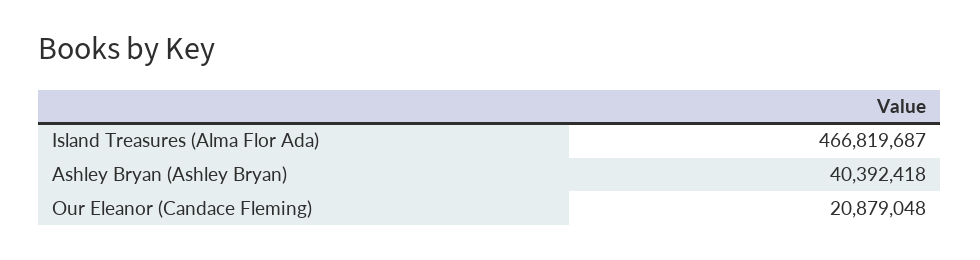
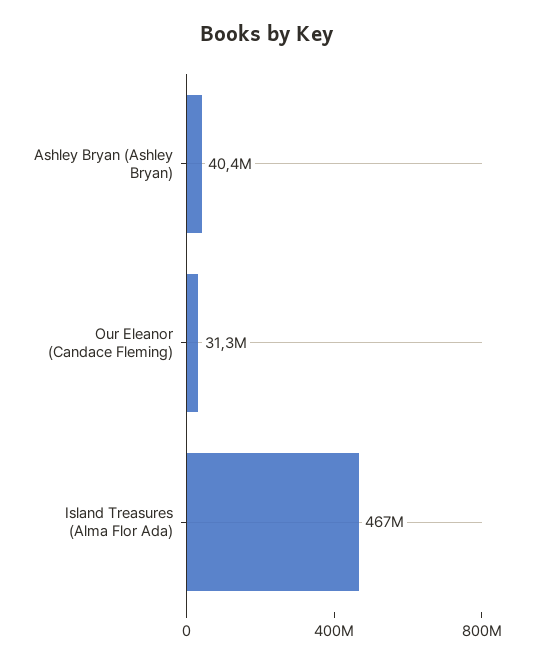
  {
    "Island Treasures (Alma Flor Ada)": 466819687,
    "Ashley Bryan (Ashley Bryan)": 40392418,
-   "Our Eleanor (Candace Fleming)": 20879048
+   "Our Eleanor (Candace Fleming)": 31300000
  }

